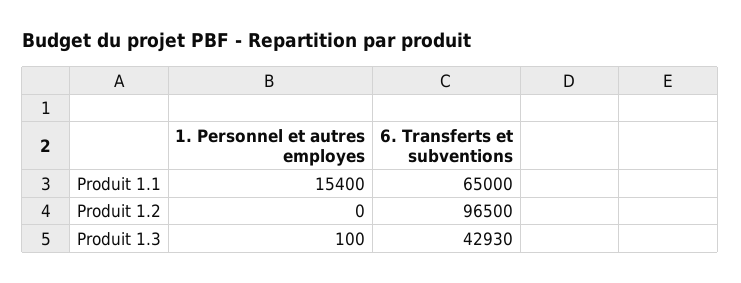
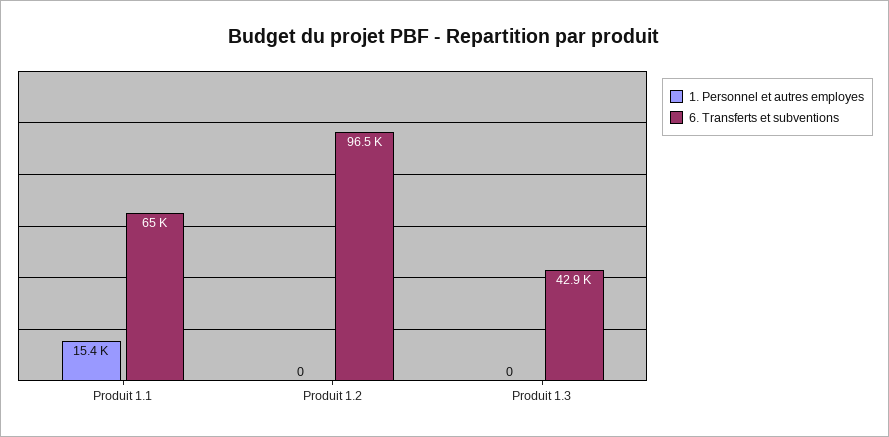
  {
    "1. Personnel et autres employes": {
      "Produit 1.1": 15400,
      "Produit 1.2": 0,
-     "Produit 1.3": 100
+     "Produit 1.3": 0
    },
    "6. Transferts et subventions": {
      "Produit 1.1": 65000,
      "Produit 1.2": 96500,
      "Produit 1.3": 42930
    }
  }

